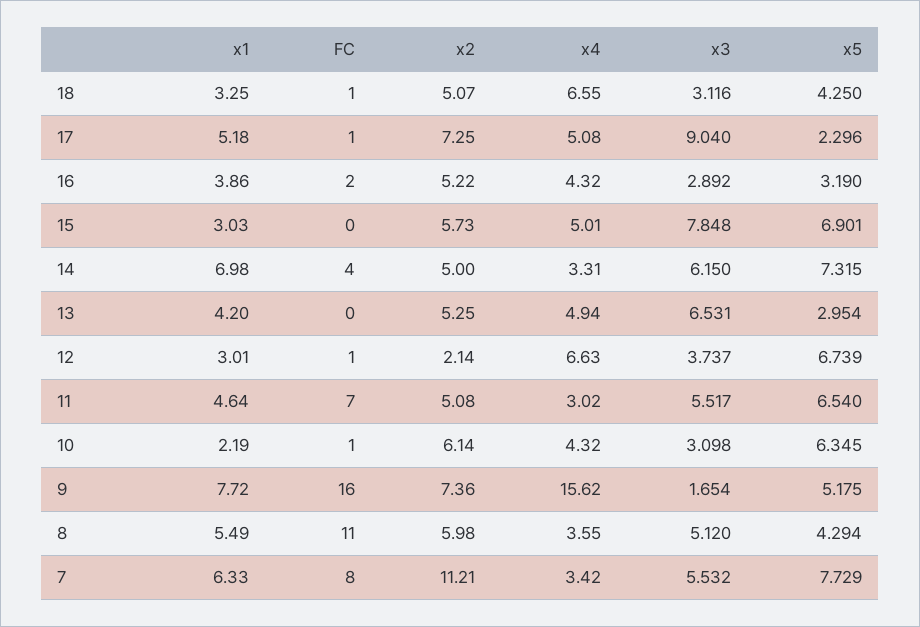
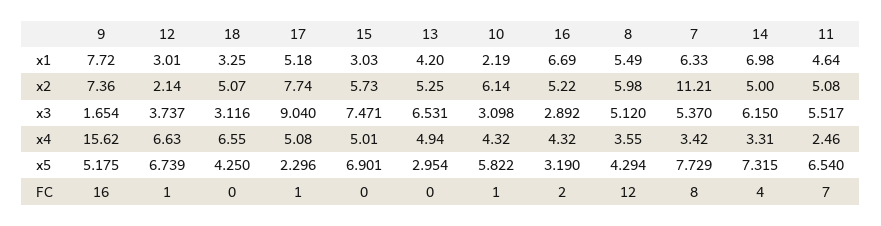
  {
    "x1": {
      "18": 3.25,
      "17": 5.18,
-     "16": 3.86,
+     "16": 6.69,
      "15": 3.03,
      "14": 6.98,
      "13": 4.2,
      "12": 3.01,
      "11": 4.64,
      "10": 2.19,
      "9": 7.72,
      "8": 5.49,
      "7": 6.33
    },
    "FC": {
-     "18": 1,
+     "18": 0,
      "17": 1,
      "16": 2,
      "15": 0,
      "14": 4,
      "13": 0,
      "12": 1,
      "11": 7,
      "10": 1,
      "9": 16,
-     "8": 11,
+     "8": 12,
      "7": 8
    },
    "x2": {
      "18": 5.07,
-     "17": 7.25,
+     "17": 7.74,
      "16": 5.22,
      "15": 5.73,
      "14": 5,
      "13": 5.25,
      "12": 2.14,
      "11": 5.08,
      "10": 6.14,
      "9": 7.36,
      "8": 5.98,
      "7": 11.21
    },
    "x4": {
      "18": 6.55,
      "17": 5.08,
      "16": 4.32,
      "15": 5.01,
      "14": 3.31,
      "13": 4.94,
      "12": 6.63,
-     "11": 3.02,
+     "11": 2.46,
      "10": 4.32,
      "9": 15.62,
      "8": 3.55,
      "7": 3.42
    },
    "x3": {
      "18": 3.116,
      "17": 9.04,
      "16": 2.892,
-     "15": 7.848,
+     "15": 7.471,
      "14": 6.15,
      "13": 6.531,
      "12": 3.737,
      "11": 5.517,
      "10": 3.098,
      "9": 1.654,
      "8": 5.12,
-     "7": 5.532
+     "7": 5.37
    },
    "x5": {
      "18": 4.25,
      "17": 2.296,
      "16": 3.19,
      "15": 6.901,
      "14": 7.315,
      "13": 2.954,
      "12": 6.739,
      "11": 6.54,
-     "10": 6.345,
+     "10": 5.822,
      "9": 5.175,
      "8": 4.294,
      "7": 7.729
    }
  }

